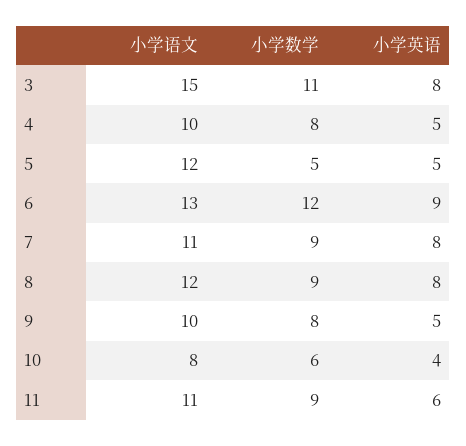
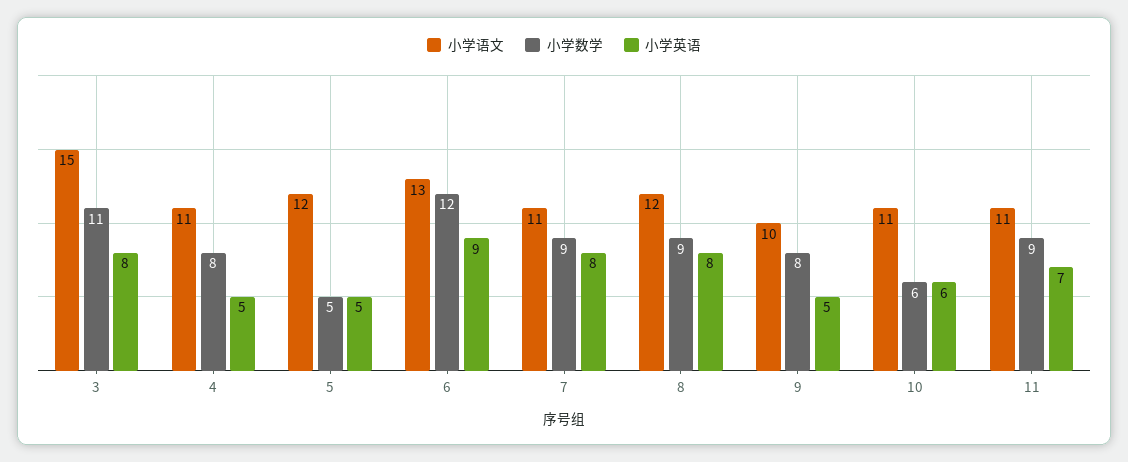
  {
    "小学语文": {
      "3": 15,
-     "4": 10,
+     "4": 11,
      "5": 12,
      "6": 13,
      "7": 11,
      "8": 12,
      "9": 10,
-     "10": 8,
+     "10": 11,
      "11": 11
    },
    "小学数学": {
      "3": 11,
      "4": 8,
      "5": 5,
      "6": 12,
      "7": 9,
      "8": 9,
      "9": 8,
      "10": 6,
      "11": 9
    },
    "小学英语": {
      "3": 8,
      "4": 5,
      "5": 5,
      "6": 9,
      "7": 8,
      "8": 8,
      "9": 5,
-     "10": 4,
+     "10": 6,
-     "11": 6
+     "11": 7
    }
  }

